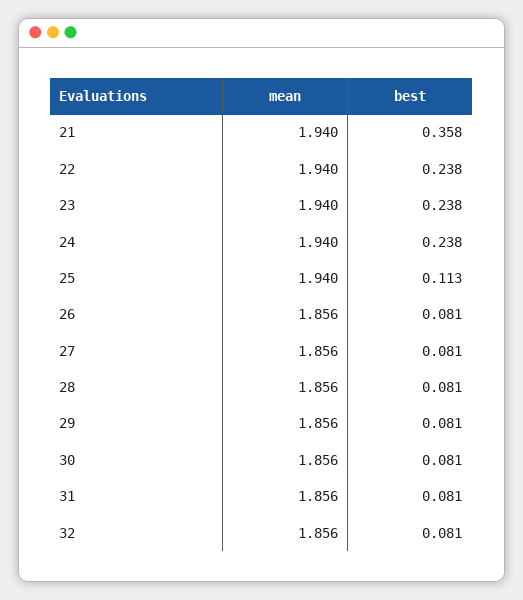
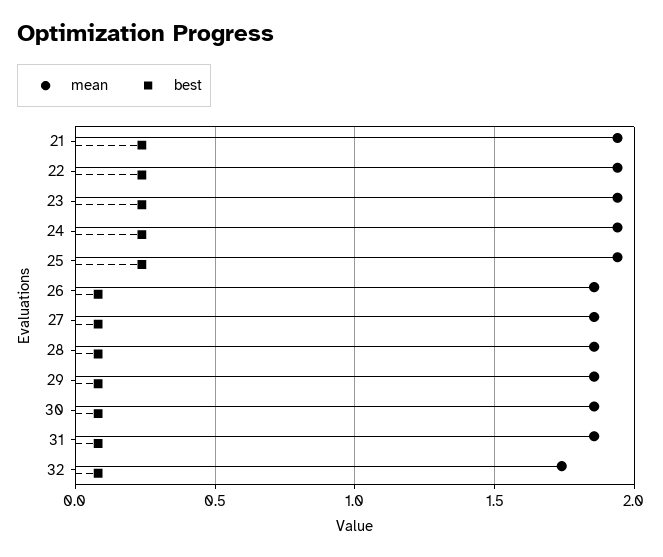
  {
    "mean": {
      "21": 1.94,
      "22": 1.94,
      "23": 1.94,
      "24": 1.94,
      "25": 1.94,
      "26": 1.856,
      "27": 1.856,
      "28": 1.856,
      "29": 1.856,
      "30": 1.856,
      "31": 1.856,
-     "32": 1.856
+     "32": 1.75
    },
    "best": {
-     "21": 0.358,
+     "21": 0.25,
      "22": 0.238,
      "23": 0.238,
      "24": 0.238,
-     "25": 0.113,
+     "25": 0.25,
      "26": 0.081,
      "27": 0.081,
      "28": 0.081,
      "29": 0.081,
      "30": 0.081,
      "31": 0.081,
      "32": 0.081
    }
  }

